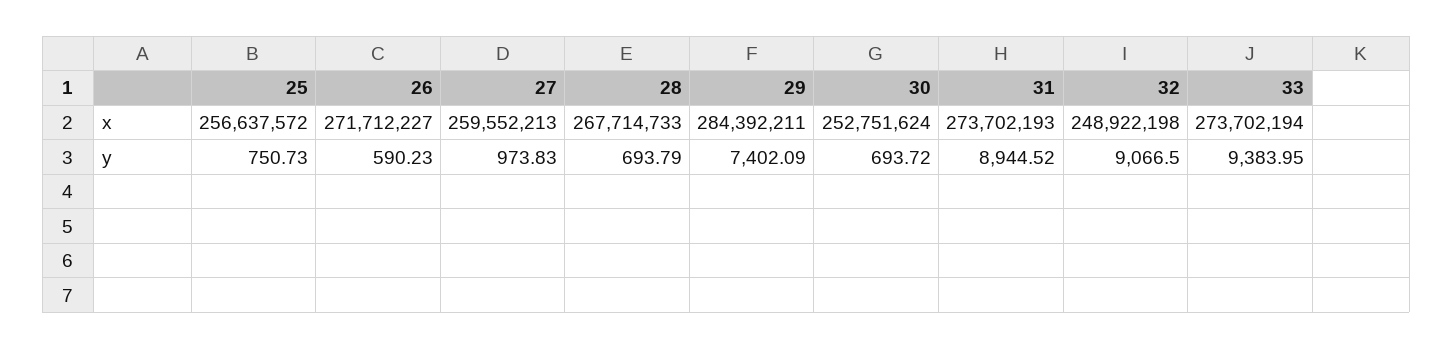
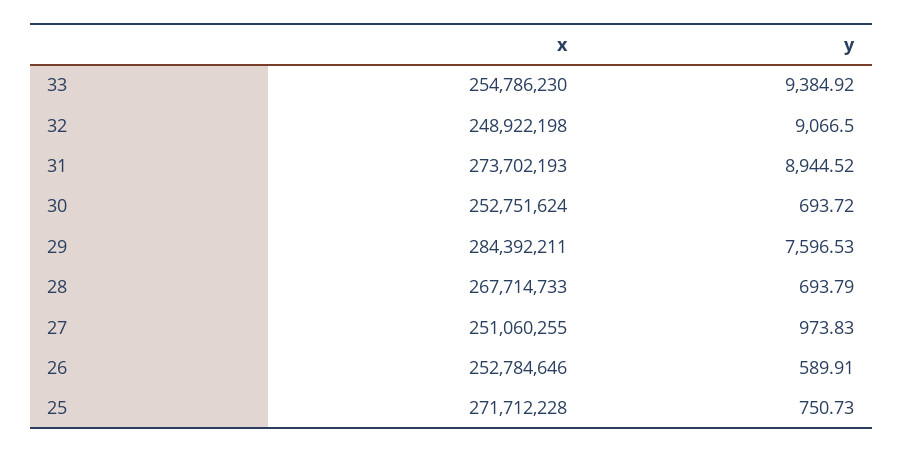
  {
    "25": {
-     "x": 256637572,
+     "x": 271712228,
      "y": 750.73
    },
    "26": {
-     "x": 271712227,
+     "x": 252784646,
-     "y": 590.23
+     "y": 589.91
    },
    "27": {
-     "x": 259552213,
+     "x": 251060255,
      "y": 973.83
    },
    "28": {
      "x": 267714733,
      "y": 693.79
    },
    "29": {
      "x": 284392211,
-     "y": 7402.09
+     "y": 7596.53
    },
    "30": {
      "x": 252751624,
      "y": 693.72
    },
    "31": {
      "x": 273702193,
      "y": 8944.52
    },
    "32": {
      "x": 248922198,
      "y": 9066.5
    },
    "33": {
-     "x": 273702194,
+     "x": 254786230,
-     "y": 9383.95
+     "y": 9384.92
    }
  }

